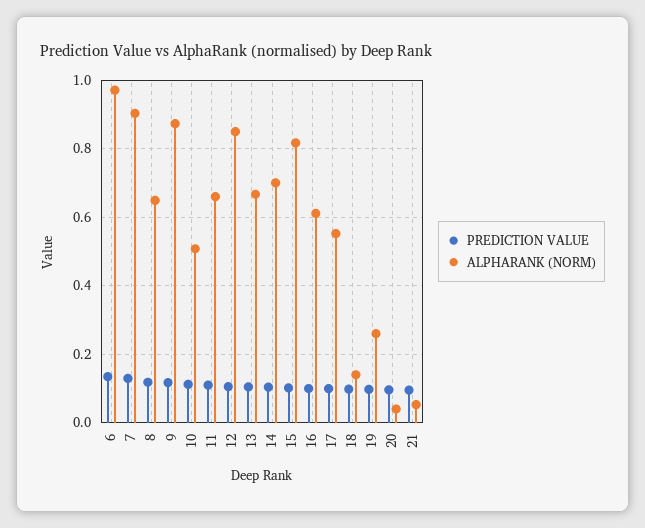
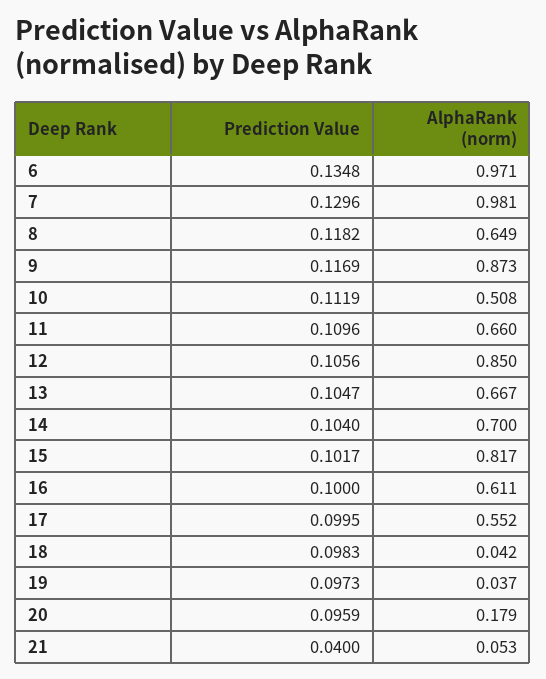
  {
    "PREDICTION VALUE": {
      "6": 0.1348,
      "7": 0.1296,
      "8": 0.1182,
      "9": 0.1169,
      "10": 0.1119,
      "11": 0.1096,
      "12": 0.1056,
      "13": 0.1047,
      "14": 0.104,
      "15": 0.1017,
      "16": 0.1,
      "17": 0.0995,
      "18": 0.0983,
      "19": 0.0973,
      "20": 0.0959,
-     "21": 0.1
+     "21": 0.04
    },
    "ALPHARANK (NORM)": {
      "6": 0.971,
-     "7": 0.9,
+     "7": 0.981,
      "8": 0.649,
      "9": 0.873,
      "10": 0.508,
      "11": 0.66,
      "12": 0.85,
      "13": 0.667,
      "14": 0.7,
      "15": 0.817,
      "16": 0.611,
      "17": 0.552,
-     "18": 0.14,
+     "18": 0.042,
-     "19": 0.26,
+     "19": 0.037,
-     "20": 0.04,
+     "20": 0.179,
      "21": 0.053
    }
  }

